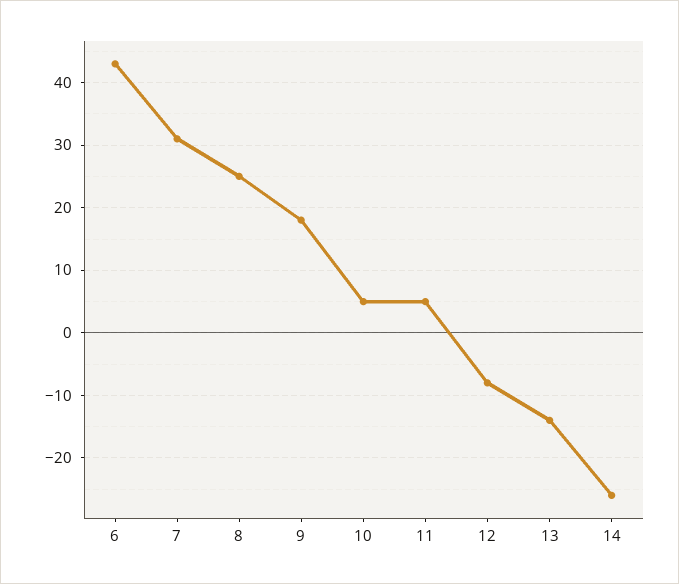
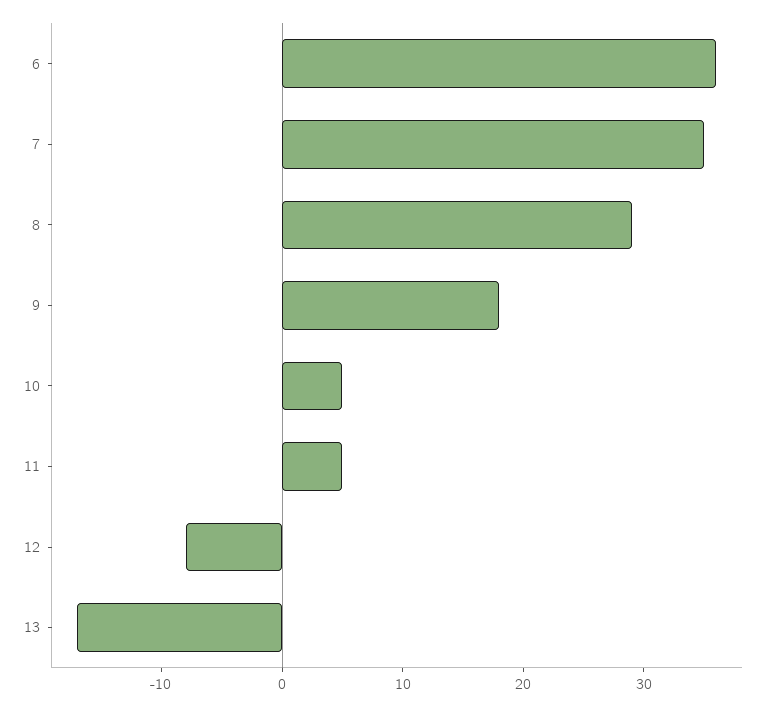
  {
-   "6": 43,
+   "6": 36,
-   "7": 31,
+   "7": 35,
-   "8": 25,
+   "8": 29,
    "9": 18,
    "10": 5,
    "11": 5,
    "12": -8,
-   "13": -14,
+   "13": -17
-   "14": -26
  }

